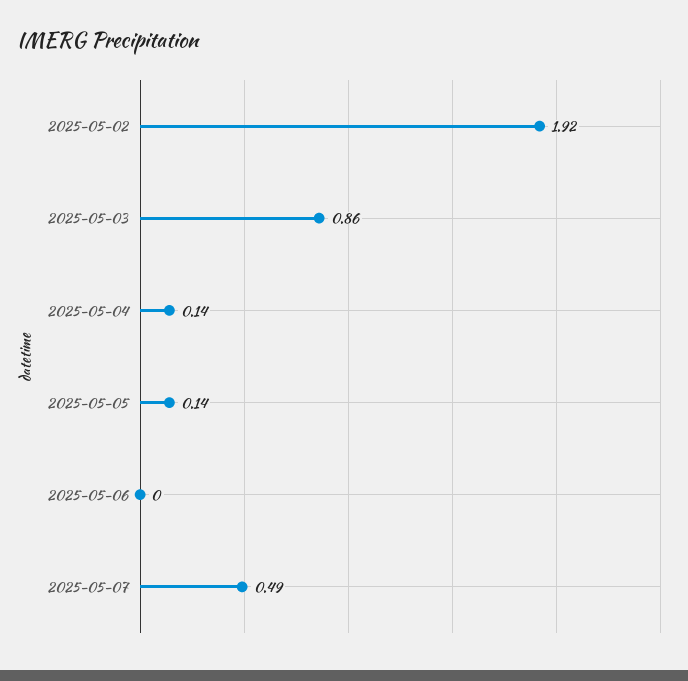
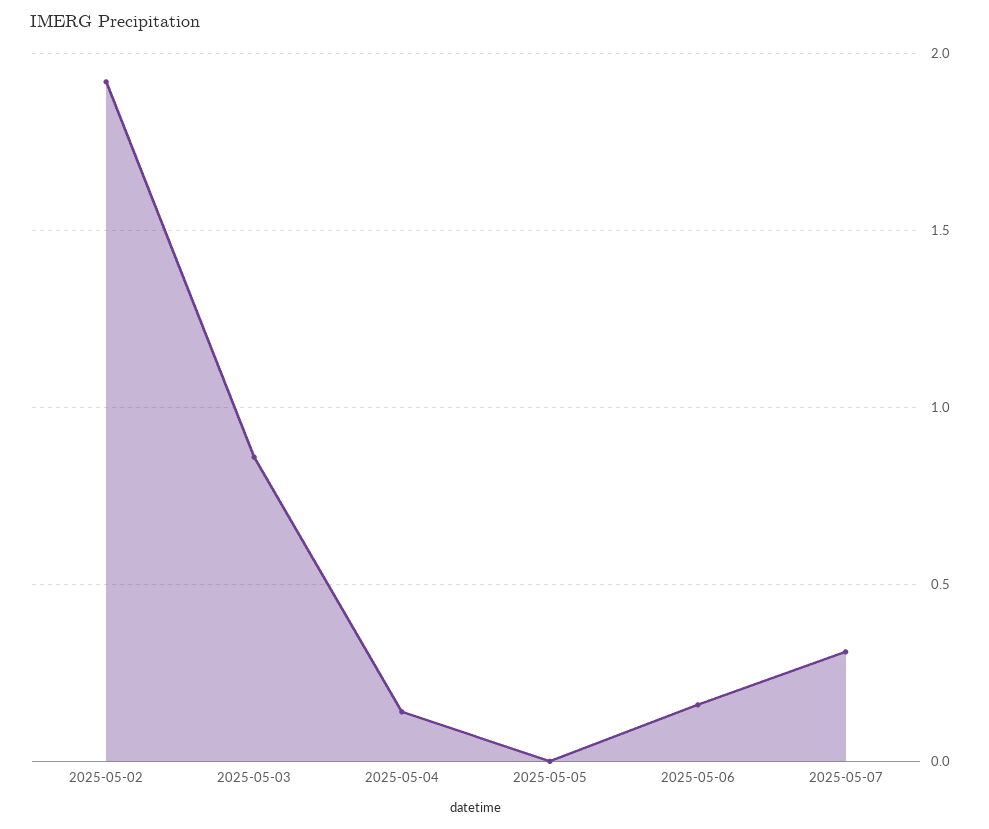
  {
    "2025-05-02": 1.92,
    "2025-05-03": 0.86,
    "2025-05-04": 0.14,
-   "2025-05-05": 0.14,
+   "2025-05-05": 0,
-   "2025-05-06": 0,
+   "2025-05-06": 0.15,
-   "2025-05-07": 0.49
+   "2025-05-07": 0.3
  }

